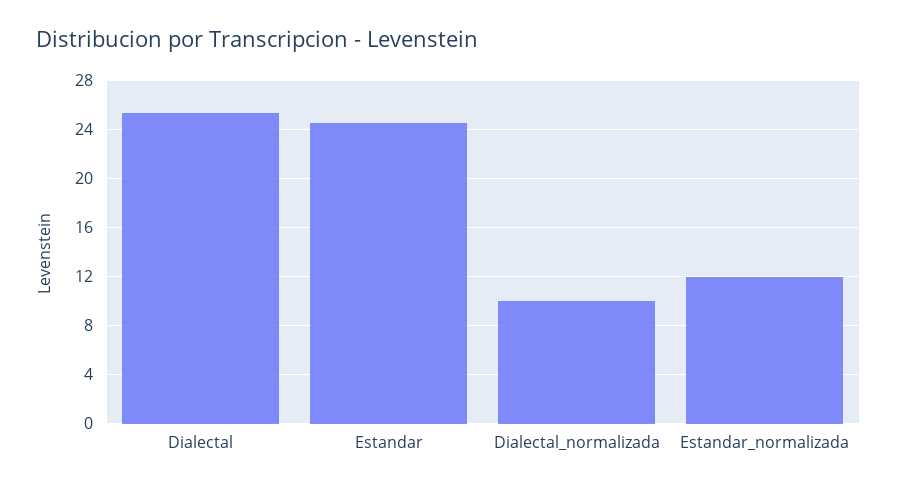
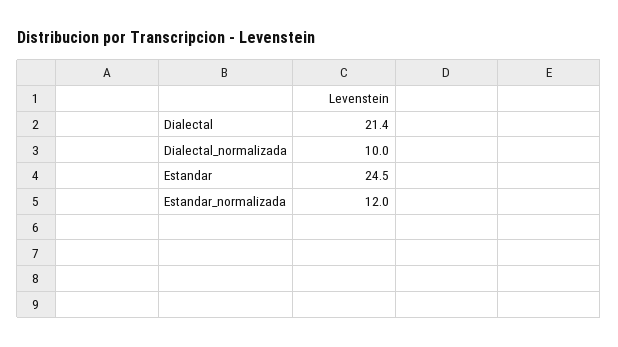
  {
-   "Dialectal": 25.5,
+   "Dialectal": 21.4,
    "Estandar": 24.5,
    "Dialectal_normalizada": 10,
    "Estandar_normalizada": 12
  }

